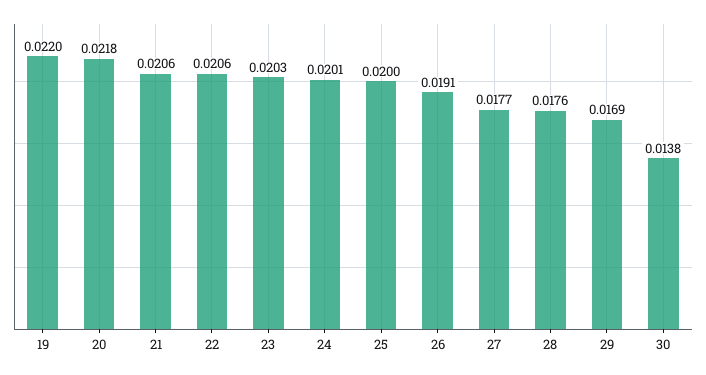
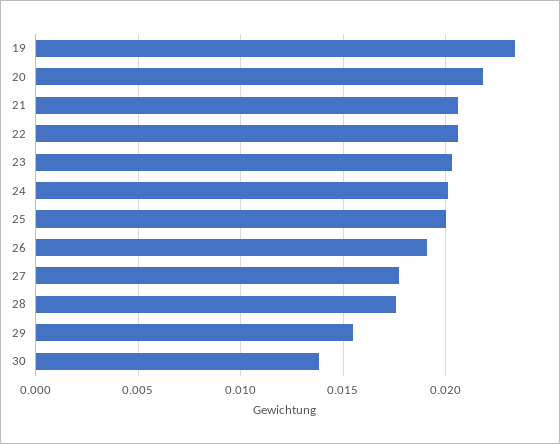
  {
-   "19": 0.022,
+   "19": 0.0235,
    "20": 0.0218,
    "21": 0.0206,
    "22": 0.0206,
    "23": 0.0203,
    "24": 0.0201,
    "25": 0.02,
    "26": 0.0191,
    "27": 0.0177,
    "28": 0.0176,
-   "29": 0.0169,
+   "29": 0.0155,
    "30": 0.0138
  }

